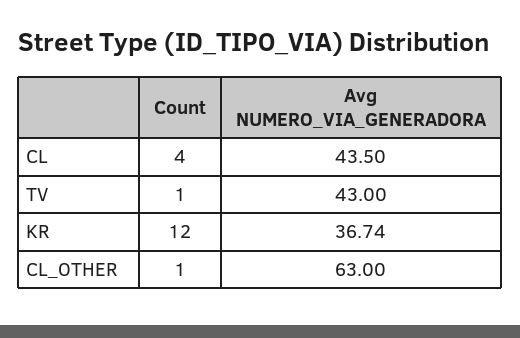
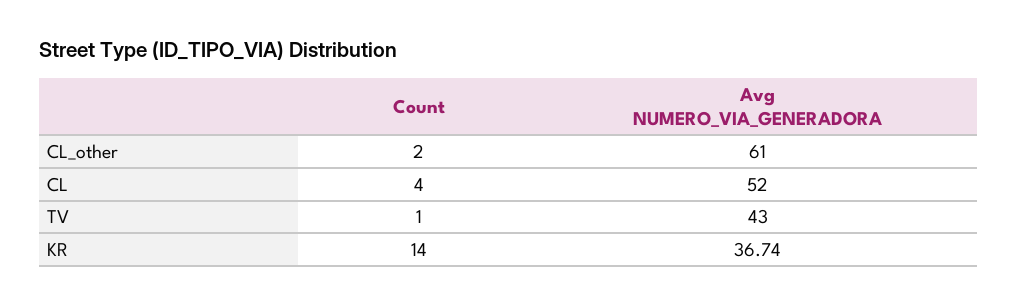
  {
    "Count": {
      "CL": 4,
      "TV": 1,
-     "KR": 12,
+     "KR": 14,
-     "CL_OTHER": 1
+     "CL_OTHER": 2
    },
    "Avg NUMERO_VIA_GENERADORA": {
-     "CL": 43.5,
+     "CL": 52,
      "TV": 43,
      "KR": 36.74,
-     "CL_OTHER": 63
+     "CL_OTHER": 61
    }
  }

